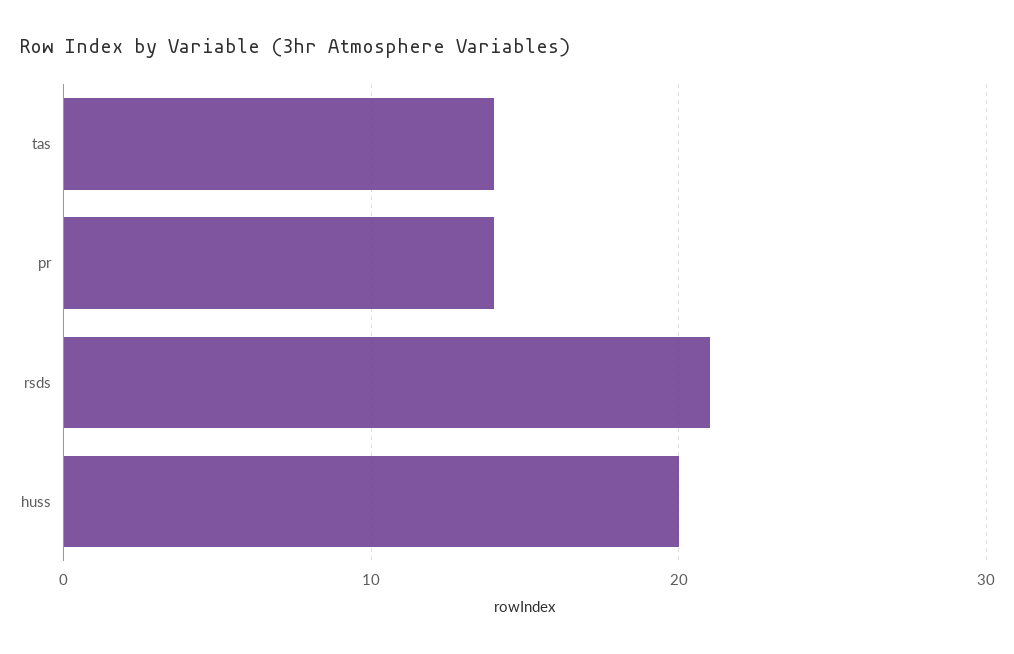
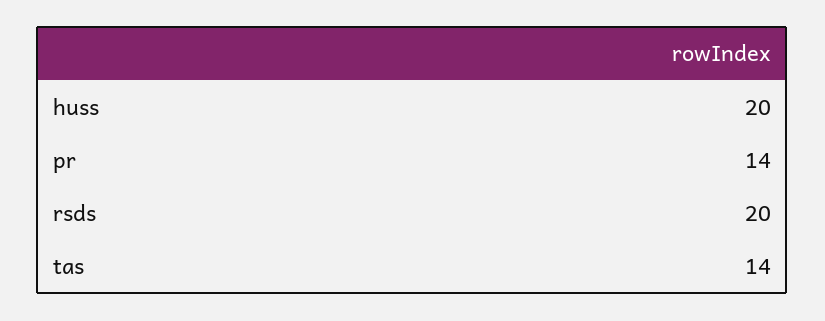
  {
    "tas": 14,
    "pr": 14,
-   "rsds": 21,
+   "rsds": 20,
    "huss": 20
  }

